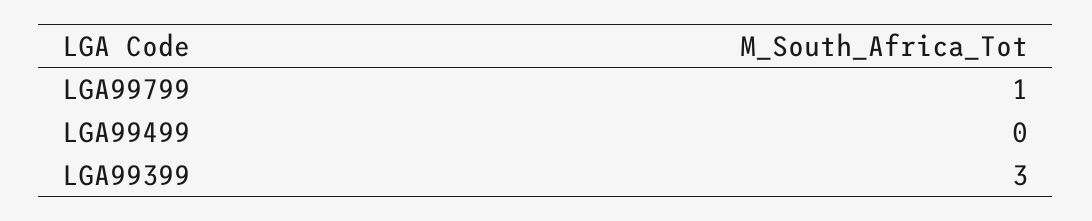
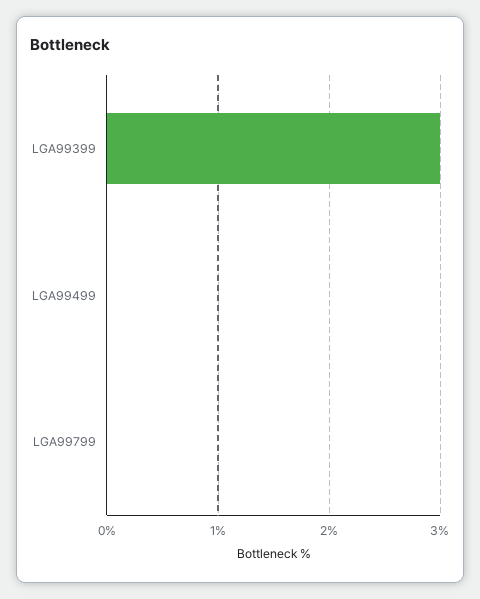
  {
-   "LGA99799": 1,
+   "LGA99799": 0,
    "LGA99499": 0,
    "LGA99399": 3
  }

